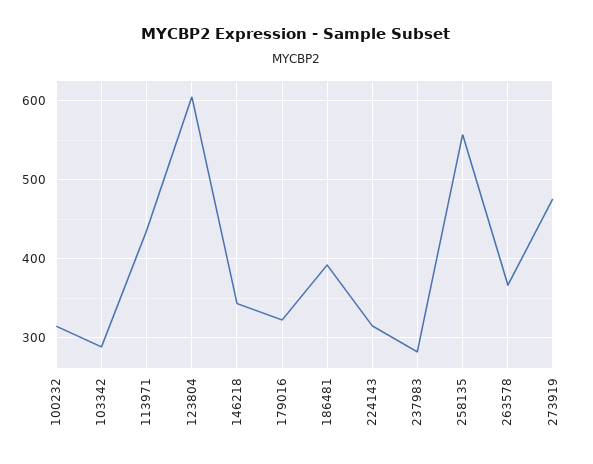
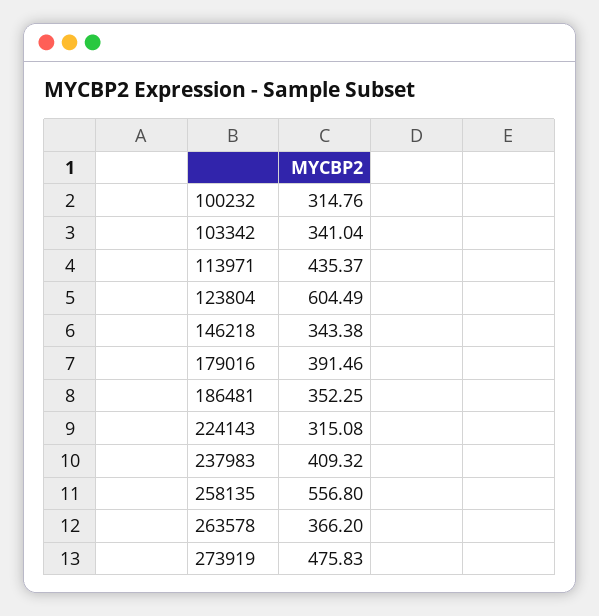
  {
    "100232": 314.76,
-   "103342": 290,
+   "103342": 341.04,
    "113971": 435.37,
    "123804": 604.49,
    "146218": 343.38,
-   "179016": 320,
+   "179016": 391.46,
-   "186481": 390,
+   "186481": 352.25,
    "224143": 315.08,
-   "237983": 280,
+   "237983": 409.32,
    "258135": 556.8,
    "263578": 366.2,
    "273919": 475.83
  }

